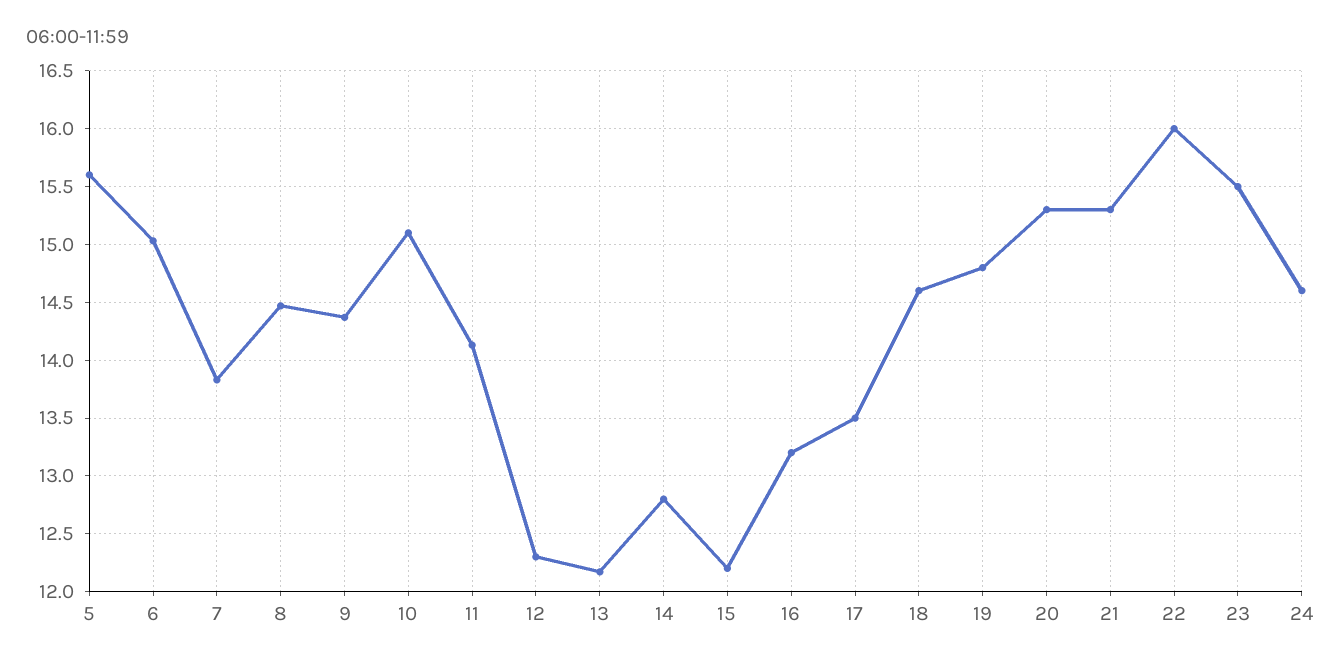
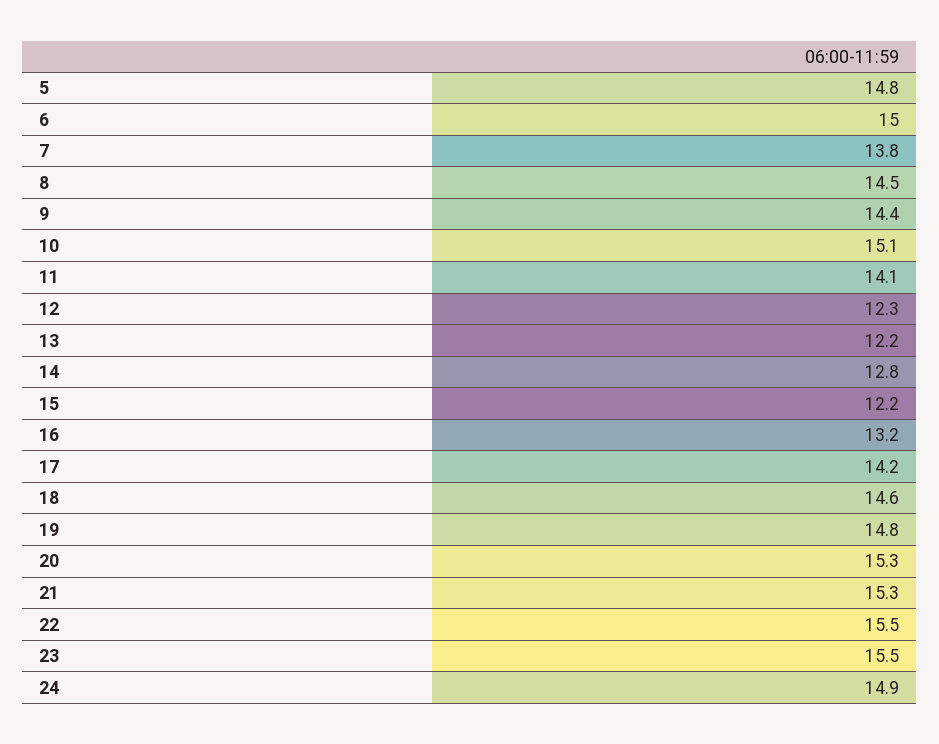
  {
-   "5": 15.6,
+   "5": 14.8,
    "6": 15,
    "7": 13.8,
    "8": 14.5,
    "9": 14.4,
    "10": 15.1,
    "11": 14.1,
    "12": 12.3,
    "13": 12.2,
    "14": 12.8,
    "15": 12.2,
    "16": 13.2,
-   "17": 13.5,
+   "17": 14.2,
    "18": 14.6,
    "19": 14.8,
    "20": 15.3,
    "21": 15.3,
-   "22": 16,
+   "22": 15.5,
    "23": 15.5,
-   "24": 14.6
+   "24": 14.9
  }

